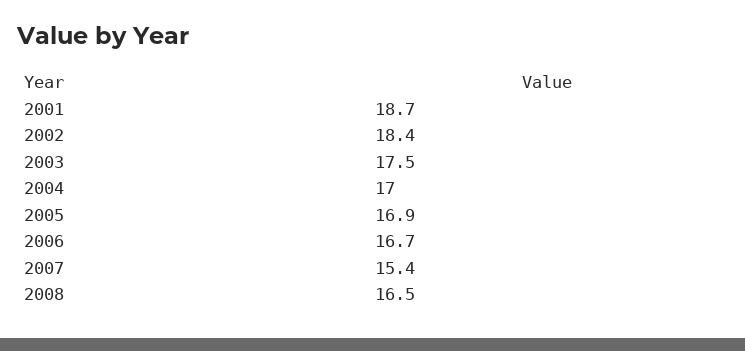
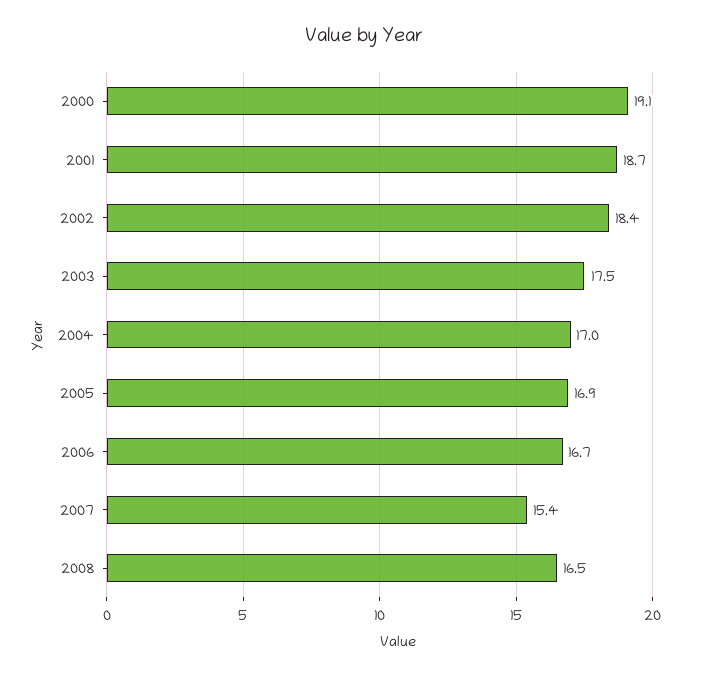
  {
    "2001": 18.7,
    "2002": 18.4,
    "2003": 17.5,
    "2004": 17,
    "2005": 16.9,
    "2006": 16.7,
    "2007": 15.4,
-   "2008": 16.5
+   "2008": 16.5,
+   "2000": 19.1
  }

